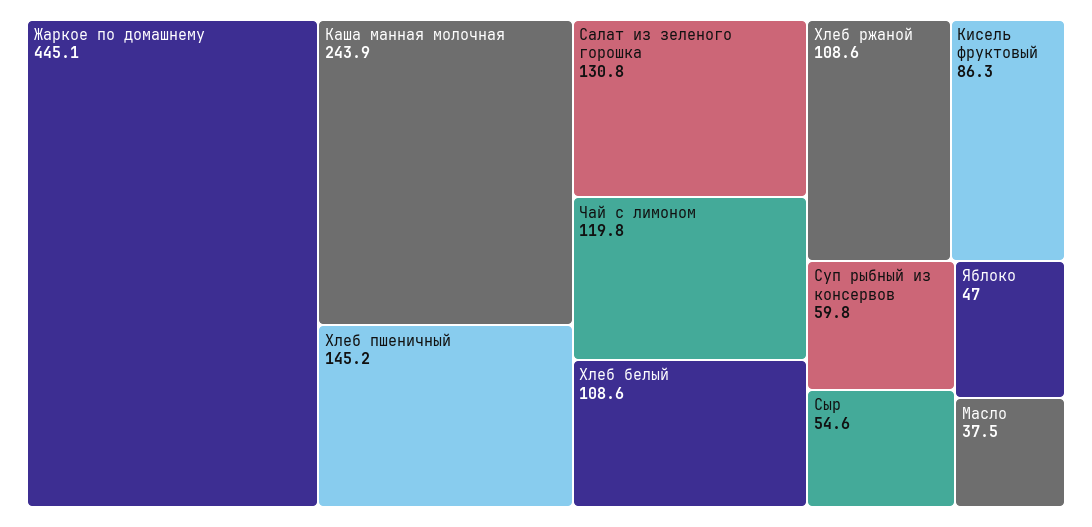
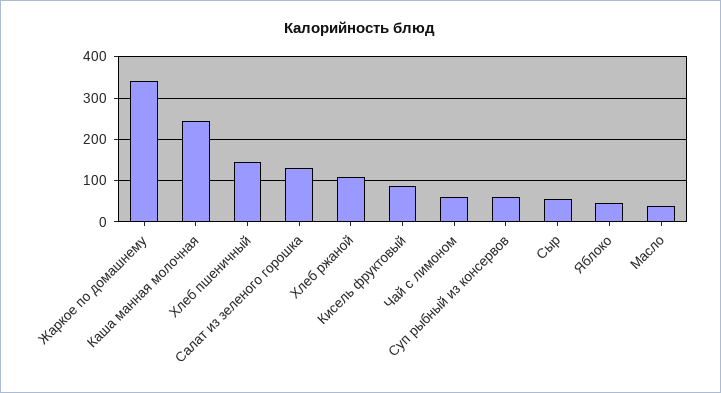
  {
-   "Жаркое по домашнему": 445.1,
+   "Жаркое по домашнему": 340,
    "Каша манная молочная": 243.9,
    "Хлеб пшеничный": 145.2,
    "Салат из зеленого горошка": 130.8,
-   "Чай с лимоном": 119.8,
+   "Чай с лимоном": 60,
-   "Хлеб белый": 108.6,
    "Хлеб ржаной": 108.6,
    "Кисель фруктовый": 86.3,
    "Суп рыбный из консервов": 59.8,
    "Сыр": 54.6,
    "Яблоко": 47,
    "Масло": 37.5
  }

